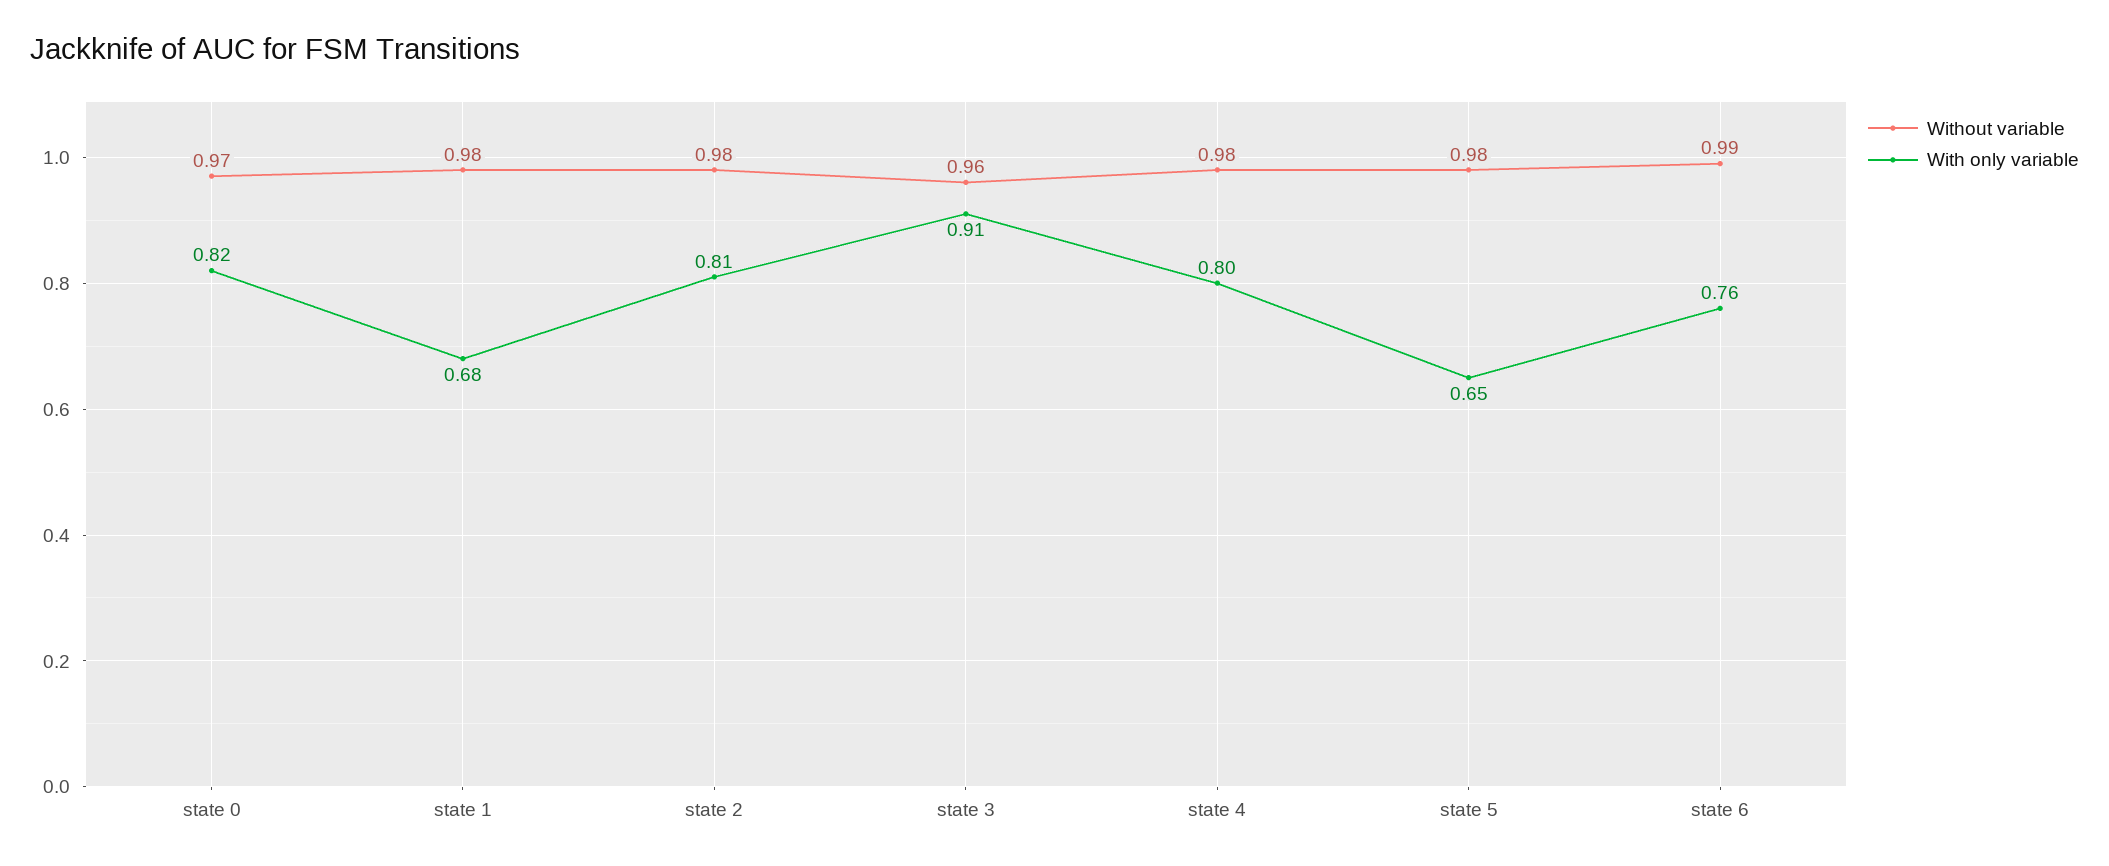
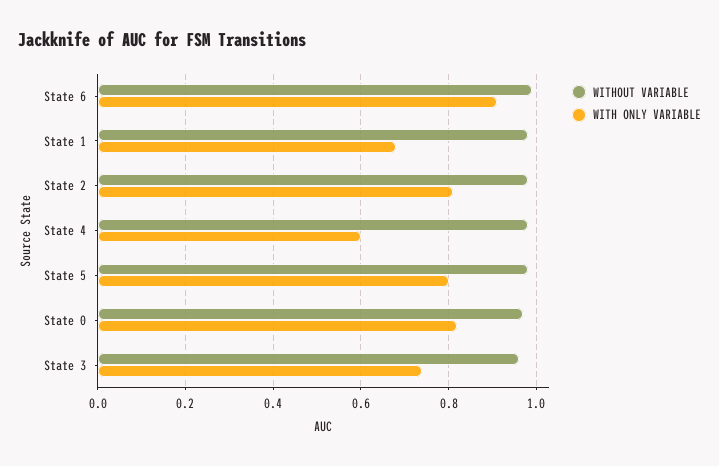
  {
    "Without variable": {
      "state 0": 0.97,
      "state 1": 0.98,
      "state 2": 0.98,
      "state 3": 0.96,
      "state 4": 0.98,
      "state 5": 0.98,
      "state 6": 0.99
    },
    "With only variable": {
      "state 0": 0.82,
      "state 1": 0.68,
      "state 2": 0.81,
-     "state 3": 0.91,
+     "state 3": 0.75,
-     "state 4": 0.8,
+     "state 4": 0.6,
-     "state 5": 0.65,
+     "state 5": 0.8,
-     "state 6": 0.76
+     "state 6": 0.9
    }
  }

